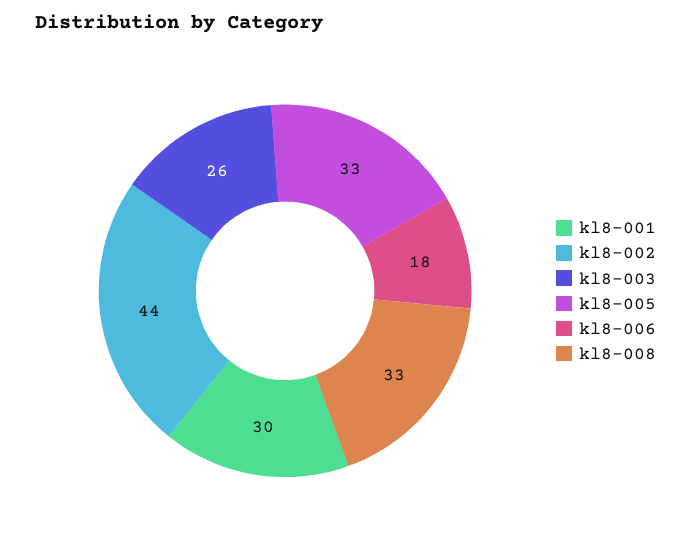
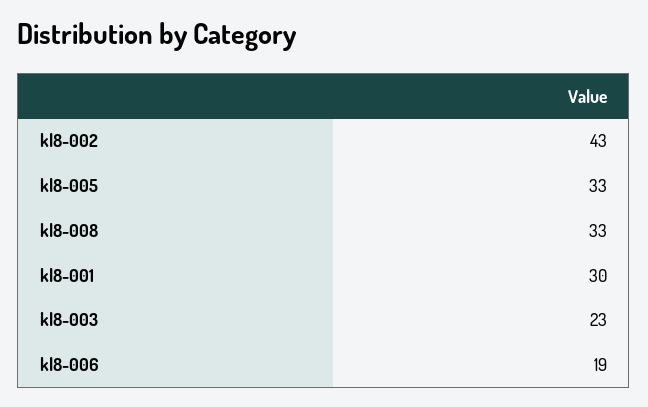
  {
    "kl8-001": 30,
-   "kl8-002": 44,
+   "kl8-002": 43,
-   "kl8-003": 26,
+   "kl8-003": 23,
    "kl8-005": 33,
-   "kl8-006": 18,
+   "kl8-006": 19,
    "kl8-008": 33
  }

